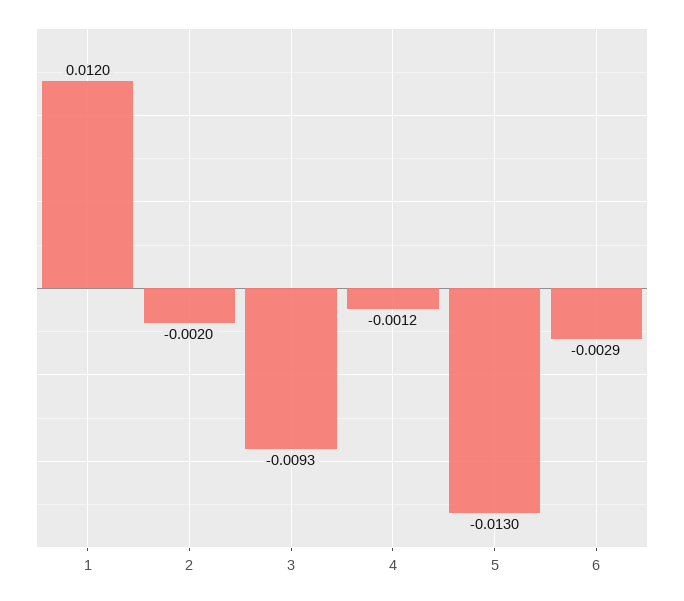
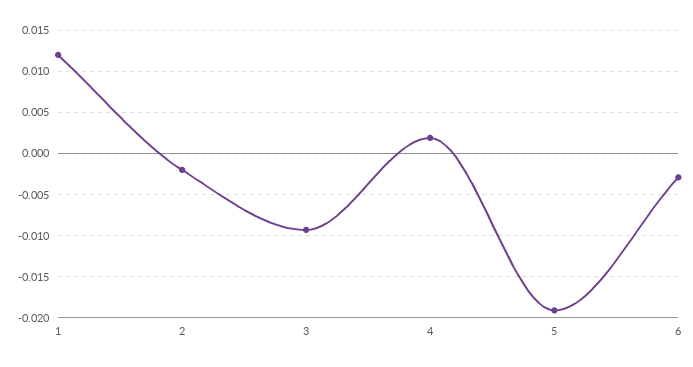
  {
    "1": 0.012,
    "2": -0.002,
    "3": -0.0093,
-   "4": -0.0012,
+   "4": 0.002,
-   "5": -0.013,
+   "5": -0.019,
    "6": -0.0029
  }

